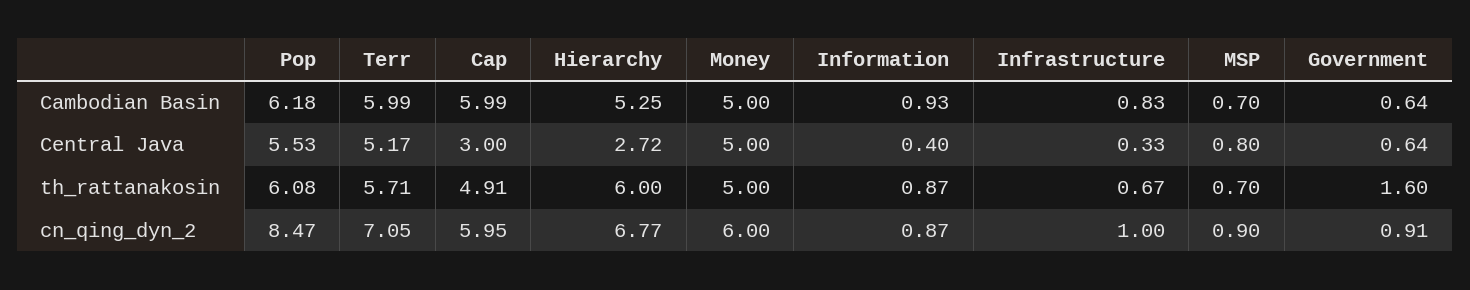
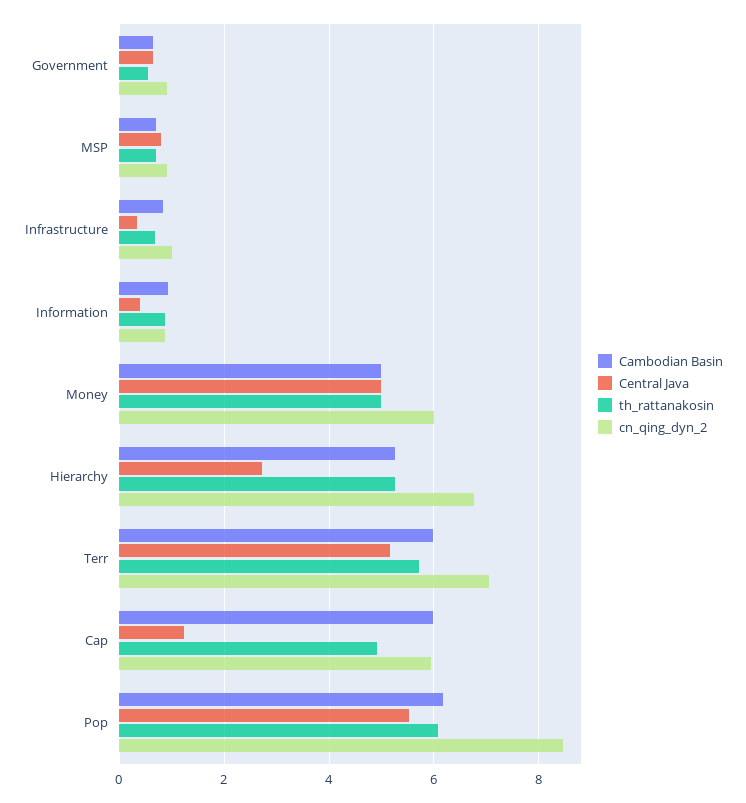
  {
    "Cambodian Basin": {
      "Pop": 6.18,
      "Terr": 5.99,
      "Cap": 5.99,
      "Hierarchy": 5.25,
      "Money": 5,
      "Information": 0.93,
      "Infrastructure": 0.83,
      "MSP": 0.7,
      "Government": 0.64
    },
    "Central Java": {
      "Pop": 5.53,
      "Terr": 5.17,
-     "Cap": 3,
+     "Cap": 1.2,
      "Hierarchy": 2.72,
      "Money": 5,
      "Information": 0.4,
      "Infrastructure": 0.33,
      "MSP": 0.8,
      "Government": 0.64
    },
    "th_rattanakosin": {
      "Pop": 6.08,
      "Terr": 5.71,
      "Cap": 4.91,
-     "Hierarchy": 6,
+     "Hierarchy": 5.2,
      "Money": 5,
      "Information": 0.87,
      "Infrastructure": 0.67,
      "MSP": 0.7,
-     "Government": 1.6
+     "Government": 0.6
    },
    "cn_qing_dyn_2": {
      "Pop": 8.47,
      "Terr": 7.05,
      "Cap": 5.95,
      "Hierarchy": 6.77,
      "Money": 6,
      "Information": 0.87,
      "Infrastructure": 1,
      "MSP": 0.9,
      "Government": 0.91
    }
  }

